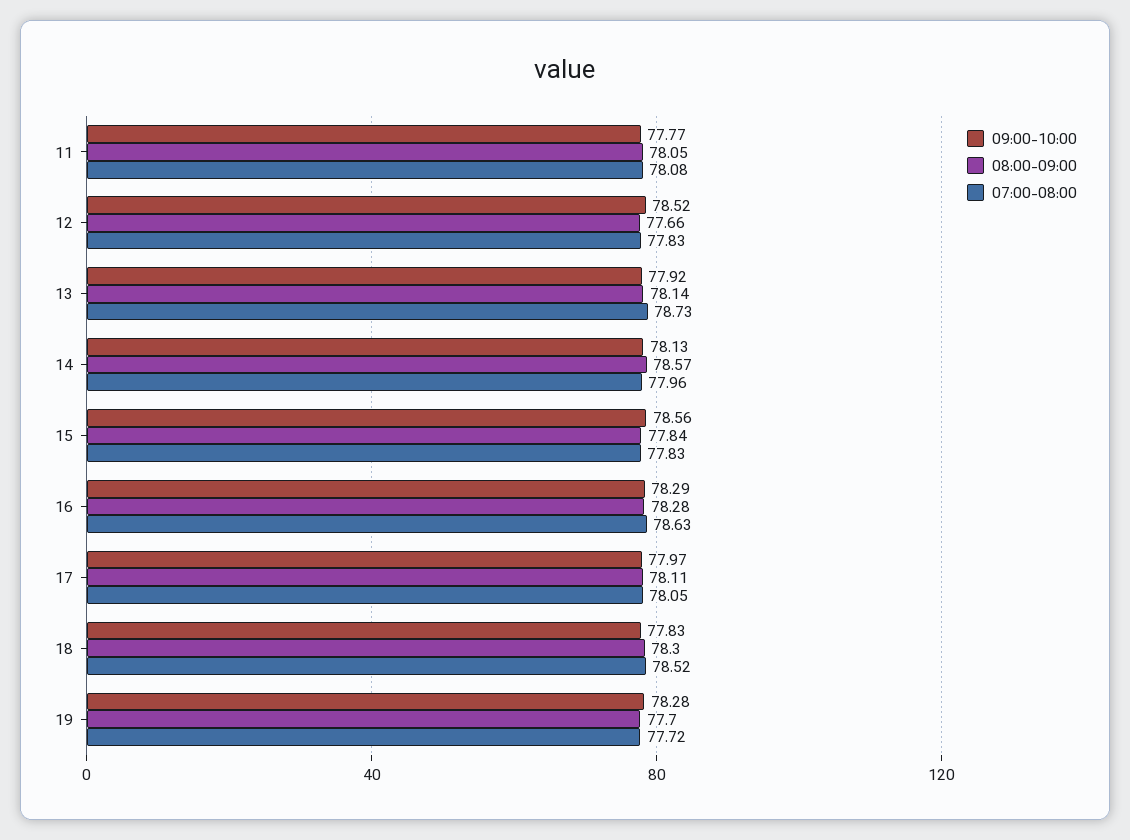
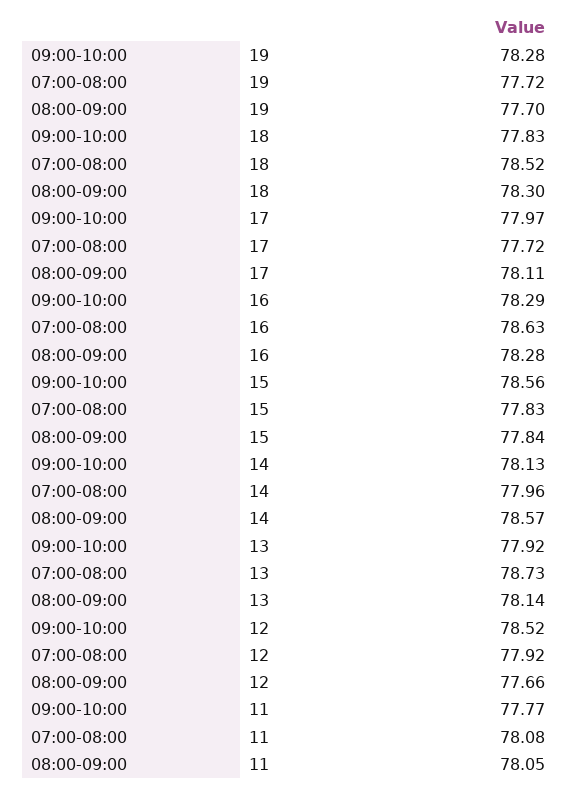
  {
    "09:00-10:00": {
      "11": 77.77,
      "12": 78.52,
      "13": 77.92,
      "14": 78.13,
      "15": 78.56,
      "16": 78.29,
      "17": 77.97,
      "18": 77.83,
      "19": 78.28
    },
    "08:00-09:00": {
      "11": 78.05,
      "12": 77.66,
      "13": 78.14,
      "14": 78.57,
      "15": 77.84,
      "16": 78.28,
      "17": 78.11,
      "18": 78.3,
      "19": 77.7
    },
    "07:00-08:00": {
      "11": 78.08,
-     "12": 77.83,
+     "12": 77.92,
      "13": 78.73,
      "14": 77.96,
      "15": 77.83,
      "16": 78.63,
-     "17": 78.05,
+     "17": 77.72,
      "18": 78.52,
      "19": 77.72
    }
  }

